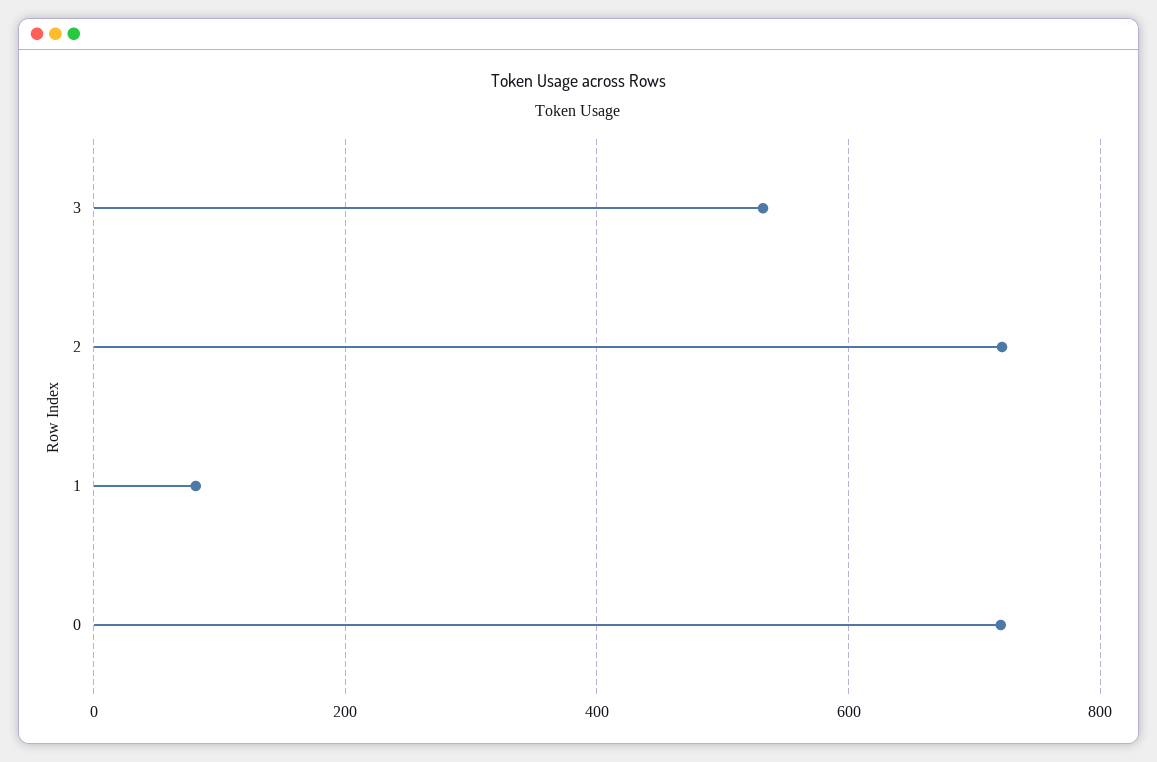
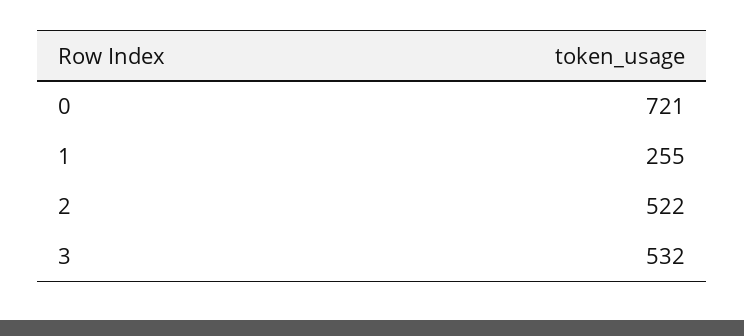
  {
    "3": 532,
-   "2": 720,
+   "2": 522,
-   "1": 80,
+   "1": 255,
    "0": 721
  }

